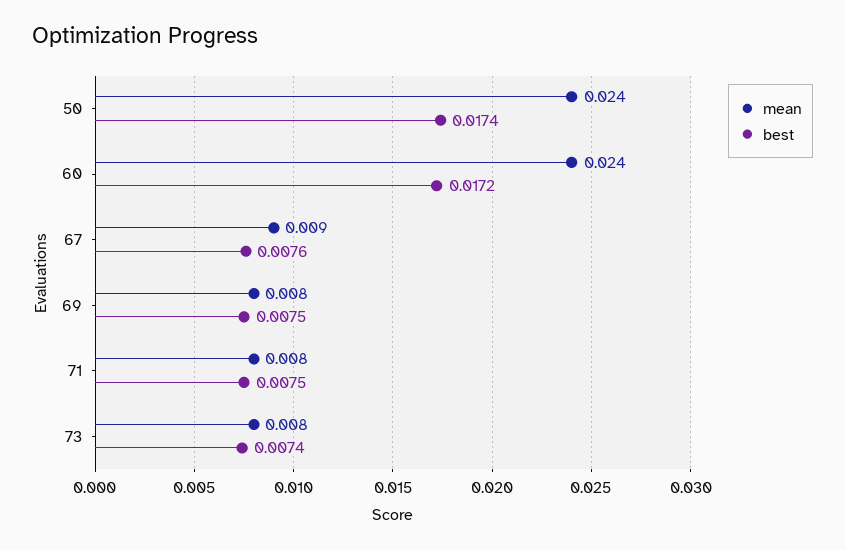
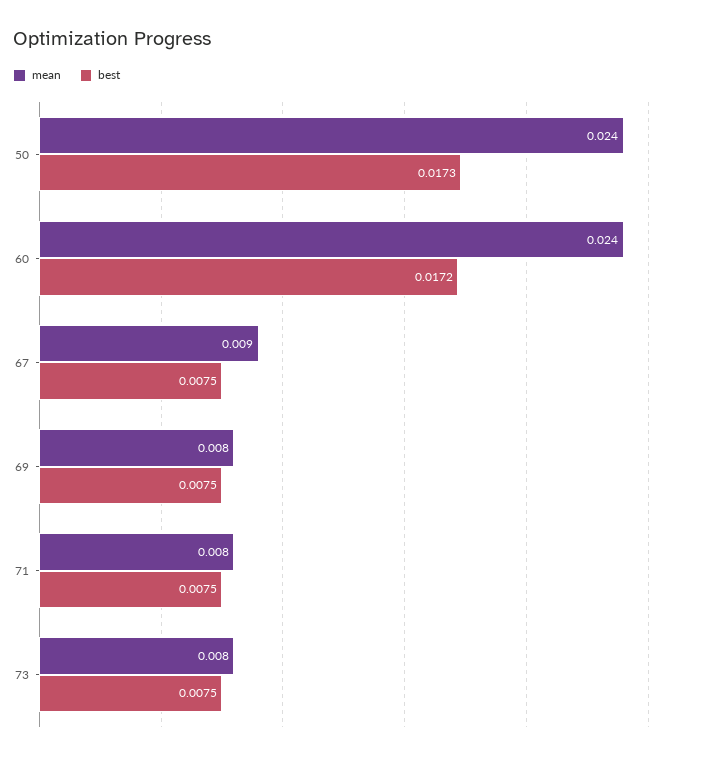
  {
    "mean": {
      "50": 0.024,
      "60": 0.024,
      "67": 0.009,
      "69": 0.008,
      "71": 0.008,
      "73": 0.008
    },
    "best": {
-     "50": 0.0174,
+     "50": 0.0173,
      "60": 0.0172,
-     "67": 0.0076,
+     "67": 0.0075,
      "69": 0.0075,
      "71": 0.0075,
-     "73": 0.0074
+     "73": 0.0075
    }
  }

